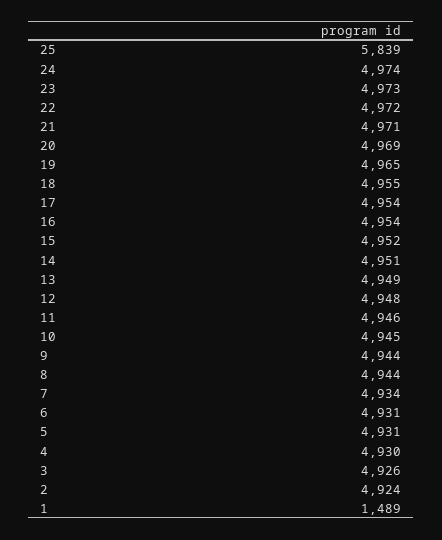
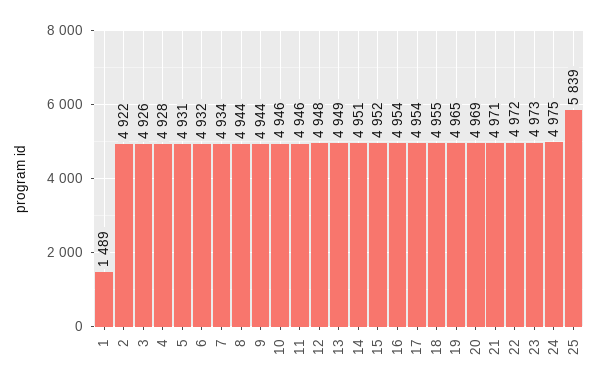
  {
    "25": 5839,
-   "24": 4974,
+   "24": 4975,
    "23": 4973,
    "22": 4972,
    "21": 4971,
    "20": 4969,
    "19": 4965,
    "18": 4955,
    "17": 4954,
    "16": 4954,
    "15": 4952,
    "14": 4951,
    "13": 4949,
    "12": 4948,
    "11": 4946,
-   "10": 4945,
+   "10": 4946,
    "9": 4944,
    "8": 4944,
    "7": 4934,
-   "6": 4931,
+   "6": 4932,
    "5": 4931,
-   "4": 4930,
+   "4": 4928,
    "3": 4926,
-   "2": 4924,
+   "2": 4922,
    "1": 1489
  }

